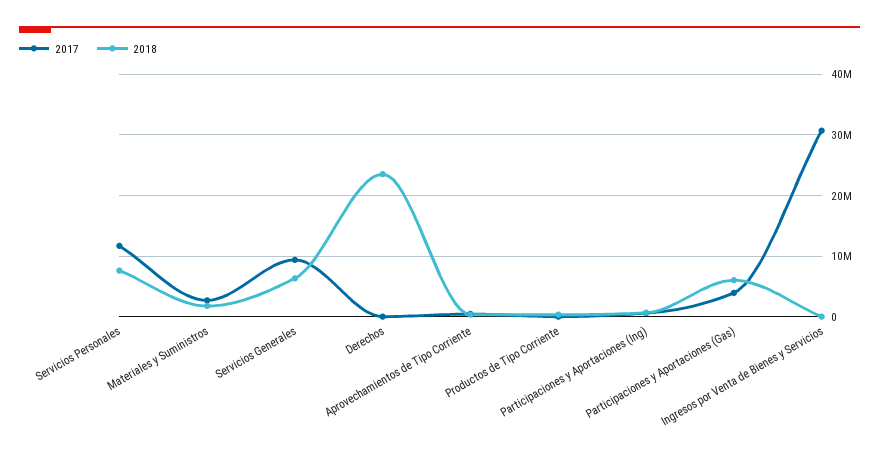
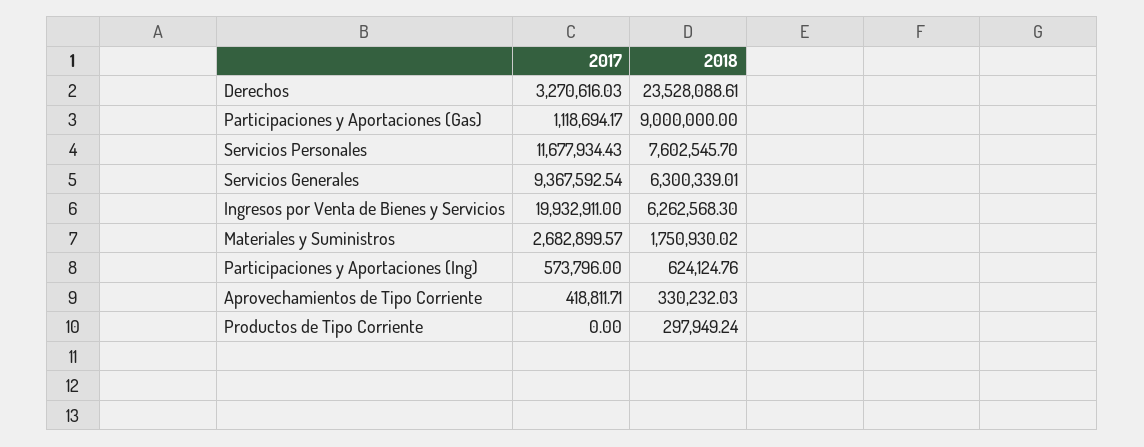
  {
    "2017": {
      "Servicios Personales": 11677934.43,
      "Materiales y Suministros": 2682899.57,
      "Servicios Generales": 9367592.54,
-     "Derechos": 0,
+     "Derechos": 3270616.03,
      "Aprovechamientos de Tipo Corriente": 418811.71,
      "Productos de Tipo Corriente": 0,
      "Participaciones y Aportaciones (Ing)": 573796,
-     "Participaciones y Aportaciones (Gas)": 4000000,
+     "Participaciones y Aportaciones (Gas)": 1118694.17,
-     "Ingresos por Venta de Bienes y Servicios": 31000000
+     "Ingresos por Venta de Bienes y Servicios": 19932911
    },
    "2018": {
      "Servicios Personales": 7602545.7,
      "Materiales y Suministros": 1750930.02,
      "Servicios Generales": 6300339.01,
      "Derechos": 23528088.61,
      "Aprovechamientos de Tipo Corriente": 330232.03,
      "Productos de Tipo Corriente": 297949.24,
      "Participaciones y Aportaciones (Ing)": 624124.76,
-     "Participaciones y Aportaciones (Gas)": 6000000,
+     "Participaciones y Aportaciones (Gas)": 9000000,
-     "Ingresos por Venta de Bienes y Servicios": 0
+     "Ingresos por Venta de Bienes y Servicios": 6262568.3
    }
  }

